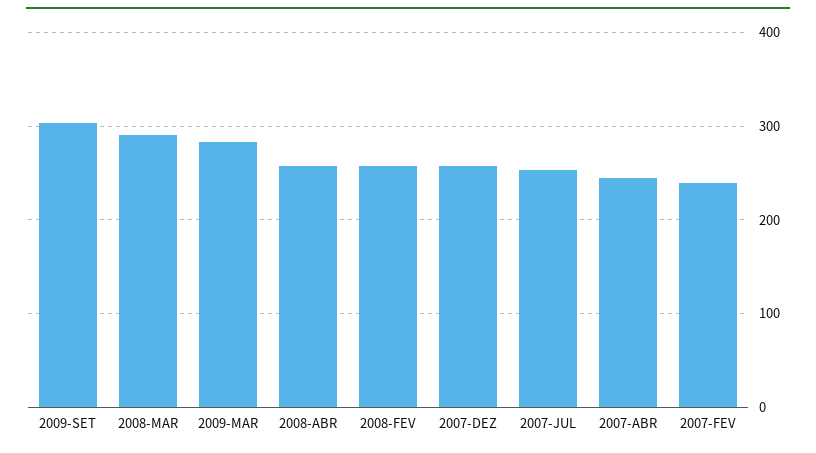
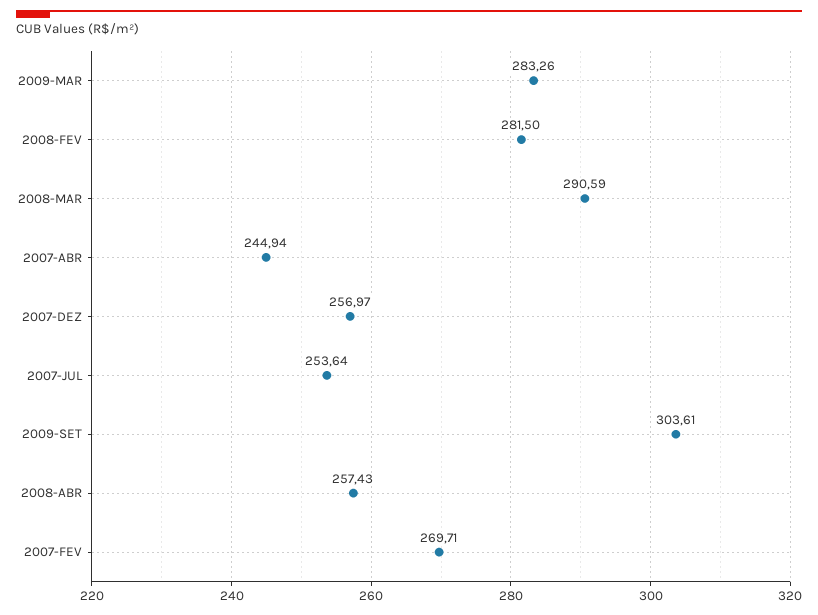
  {
    "2009-SET": 303.61,
    "2008-MAR": 290.59,
    "2009-MAR": 283.26,
    "2008-ABR": 257.43,
-   "2008-FEV": 260,
+   "2008-FEV": 281.5,
    "2007-DEZ": 256.97,
    "2007-JUL": 253.64,
    "2007-ABR": 244.94,
-   "2007-FEV": 240
+   "2007-FEV": 269.71
  }

